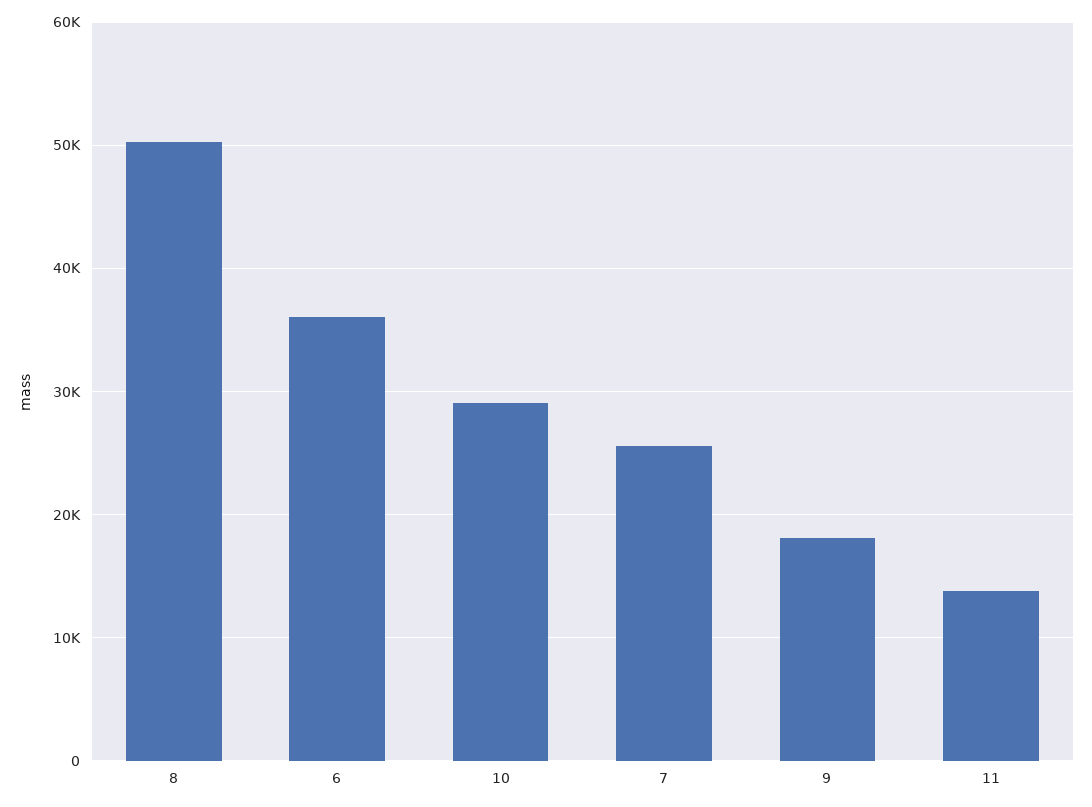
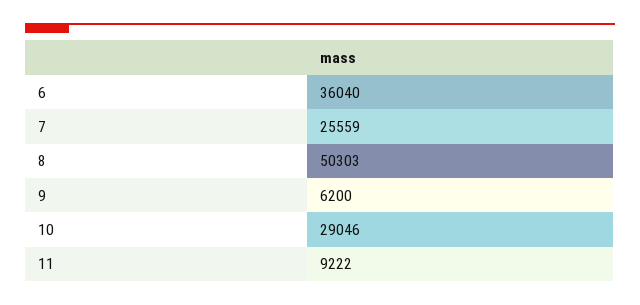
  {
    "8": 50303,
    "6": 36040,
    "10": 29046,
    "7": 25559,
-   "9": 18000,
+   "9": 6200,
-   "11": 14000
+   "11": 9222
  }

